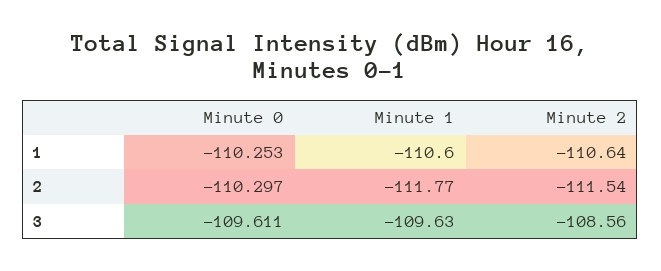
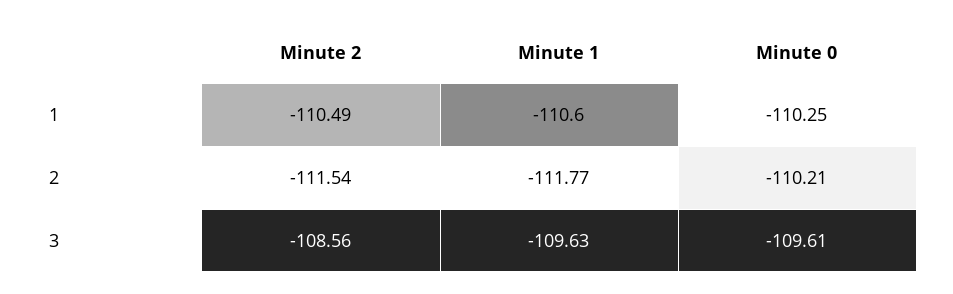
  {
    "Minute 0": {
      "1": -110.253,
-     "2": -110.297,
+     "2": -110.21,
      "3": -109.611
    },
    "Minute 1": {
      "1": -110.6,
      "2": -111.77,
      "3": -109.63
    },
    "Minute 2": {
-     "1": -110.64,
+     "1": -110.49,
      "2": -111.54,
      "3": -108.56
    }
  }

